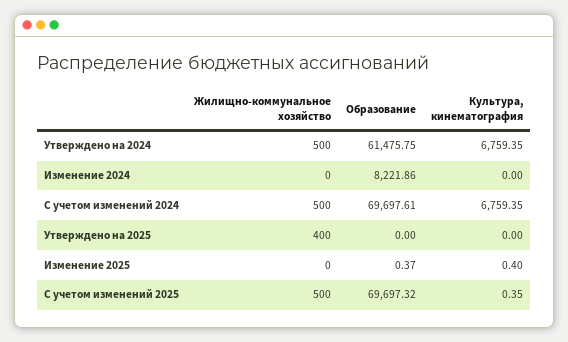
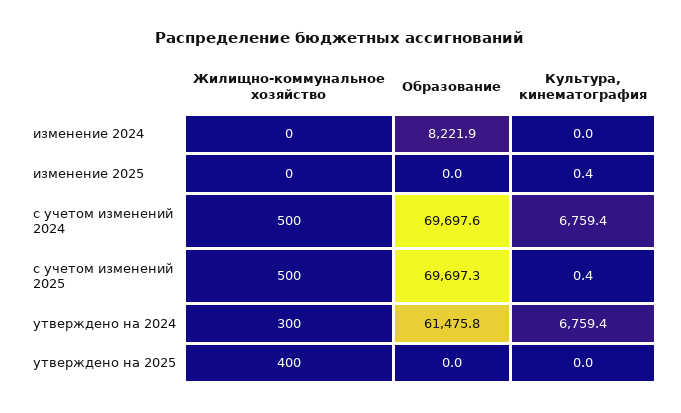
  {
    "Жилищно-коммунальное хозяйство": {
-     "Утверждено на 2024": 500,
+     "Утверждено на 2024": 300,
      "Изменение 2024": 0,
      "С учетом изменений 2024": 500,
      "Утверждено на 2025": 400,
      "Изменение 2025": 0,
      "С учетом изменений 2025": 500
    },
    "Образование": {
      "Утверждено на 2024": 61475.75,
      "Изменение 2024": 8221.86,
      "С учетом изменений 2024": 69697.61,
      "Утверждено на 2025": 0,
-     "Изменение 2025": 0.37,
+     "Изменение 2025": 0,
      "С учетом изменений 2025": 69697.32
    },
    "Культура, кинематография": {
      "Утверждено на 2024": 6759.35,
      "Изменение 2024": 0,
      "С учетом изменений 2024": 6759.35,
      "Утверждено на 2025": 0,
      "Изменение 2025": 0.4,
      "С учетом изменений 2025": 0.35
    }
  }

